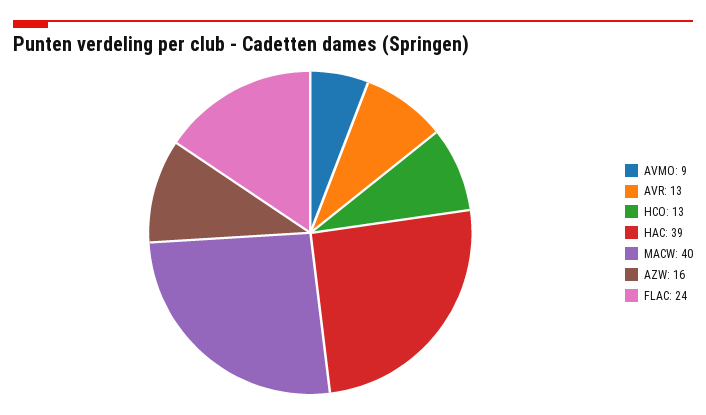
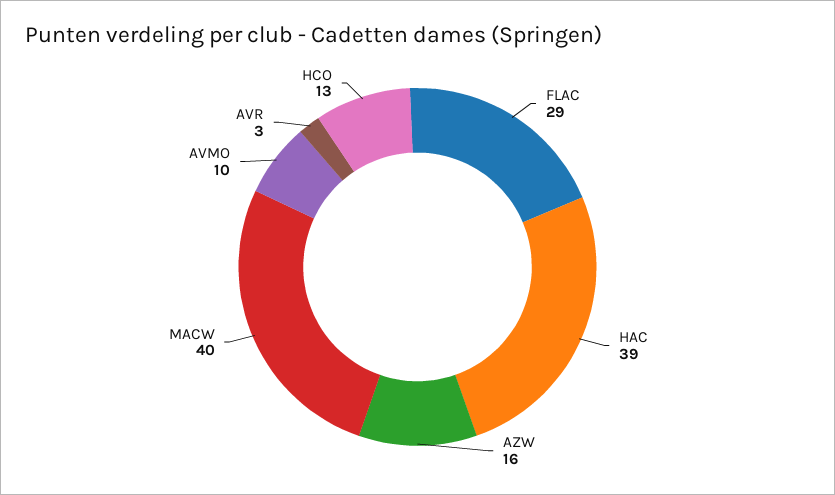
  {
-   "AVMO": 9,
+   "AVMO": 10,
-   "AVR": 13,
+   "AVR": 3,
    "HCO": 13,
    "HAC": 39,
    "MACW": 40,
    "AZW": 16,
-   "FLAC": 24
+   "FLAC": 29
  }

